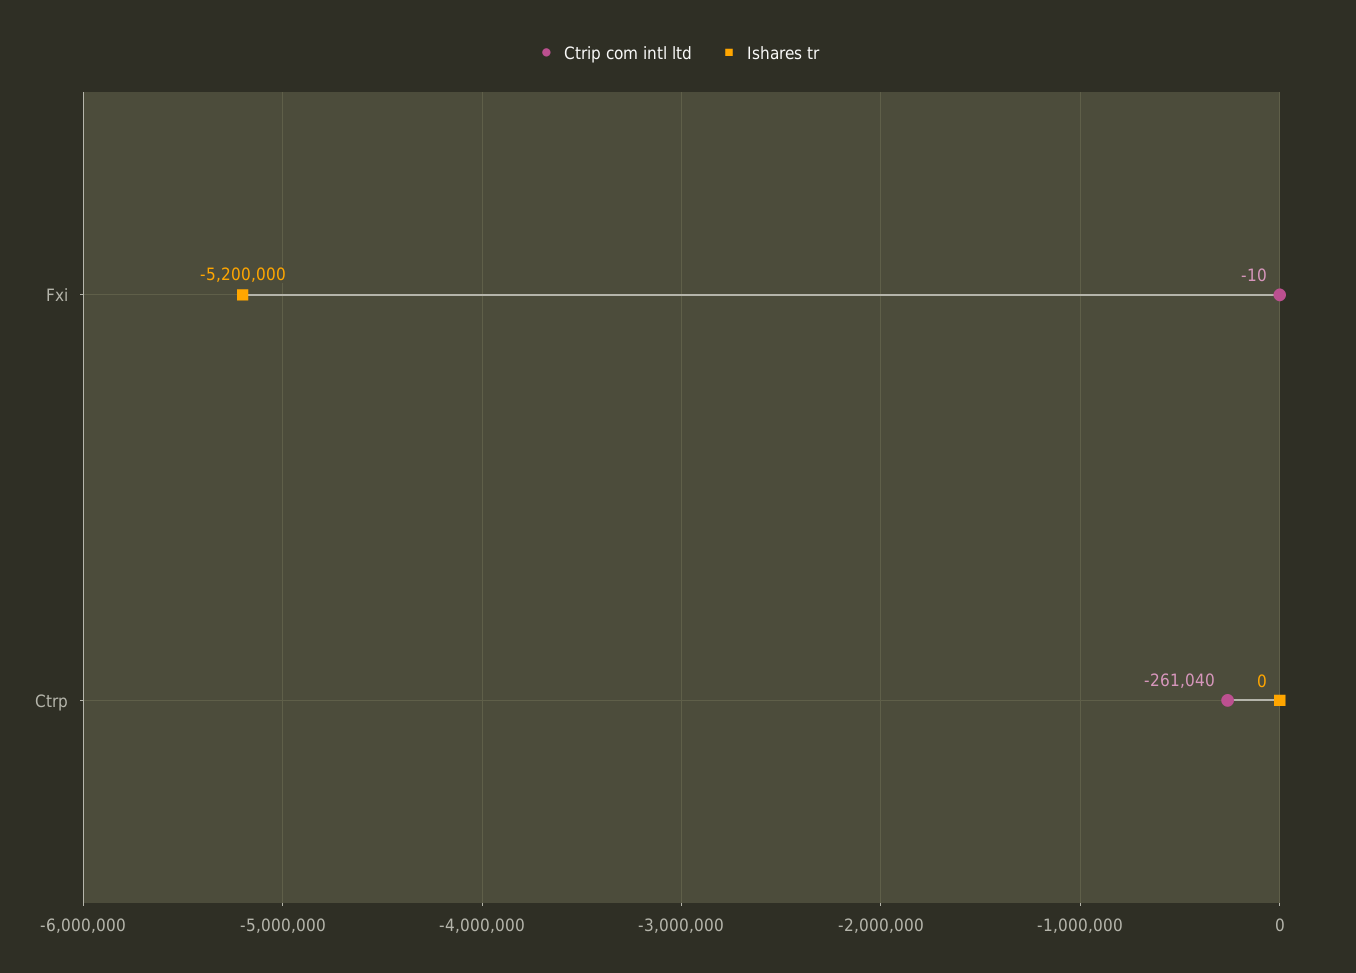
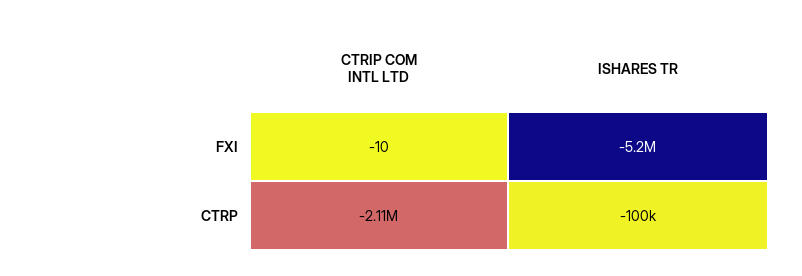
  {
    "Ctrip com intl ltd": {
      "Fxi": -10,
-     "Ctrp": -261040
+     "Ctrp": -2110000
    },
    "Ishares tr": {
      "Fxi": -5200000,
-     "Ctrp": 0
+     "Ctrp": -100000
    }
  }

